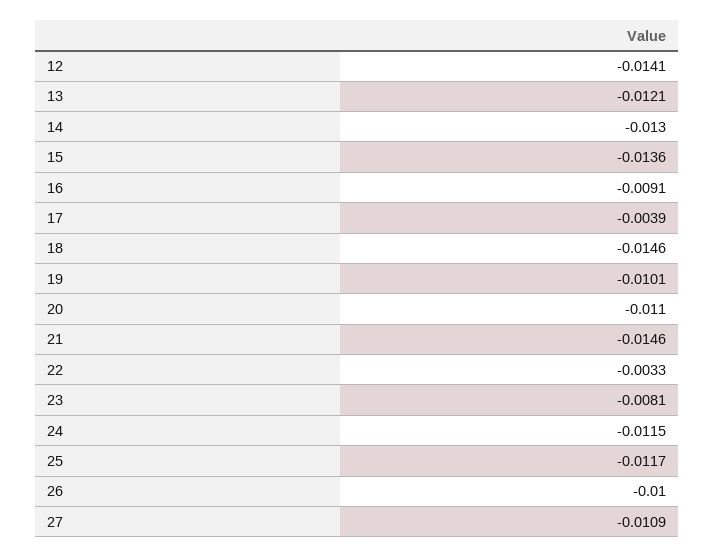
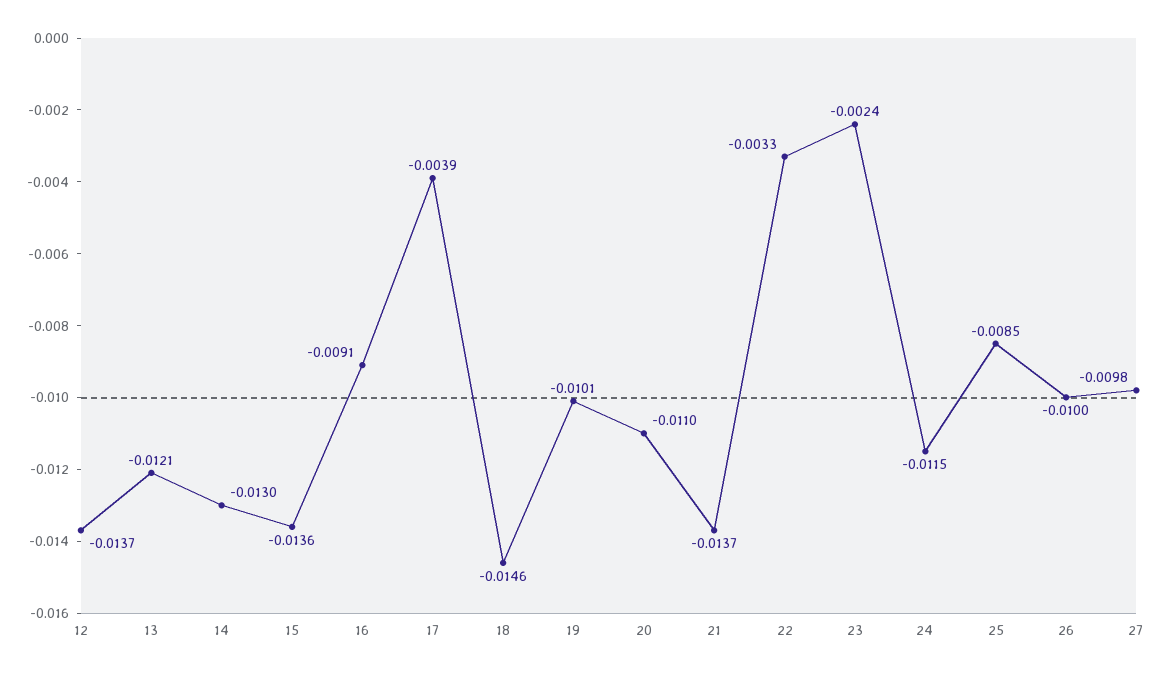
  {
-   "12": -0.0141,
+   "12": -0.0137,
    "13": -0.0121,
    "14": -0.013,
    "15": -0.0136,
    "16": -0.0091,
    "17": -0.0039,
    "18": -0.0146,
    "19": -0.0101,
    "20": -0.011,
-   "21": -0.0146,
+   "21": -0.0137,
    "22": -0.0033,
-   "23": -0.0081,
+   "23": -0.0024,
    "24": -0.0115,
-   "25": -0.0117,
+   "25": -0.0085,
    "26": -0.01,
-   "27": -0.0109
+   "27": -0.0098
  }

